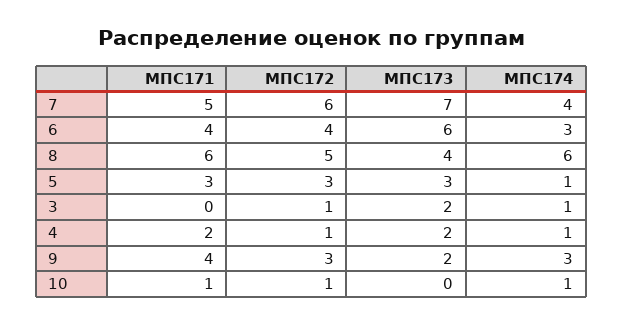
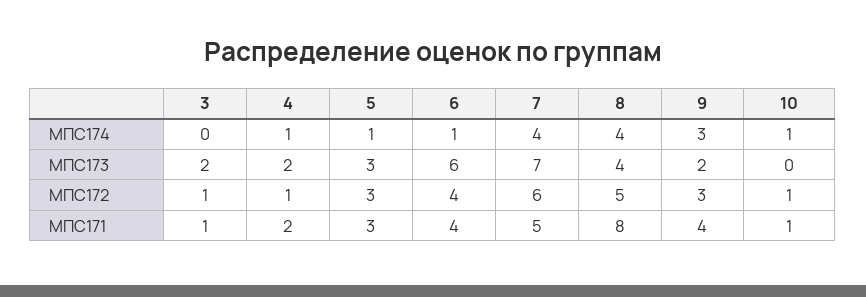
  {
    "МПС171": {
      "7": 5,
      "6": 4,
-     "8": 6,
+     "8": 8,
      "5": 3,
-     "3": 0,
+     "3": 1,
      "4": 2,
      "9": 4,
      "10": 1
    },
    "МПС172": {
      "7": 6,
      "6": 4,
      "8": 5,
      "5": 3,
      "3": 1,
      "4": 1,
      "9": 3,
      "10": 1
    },
    "МПС173": {
      "7": 7,
      "6": 6,
      "8": 4,
      "5": 3,
      "3": 2,
      "4": 2,
      "9": 2,
      "10": 0
    },
    "МПС174": {
      "7": 4,
-     "6": 3,
+     "6": 1,
-     "8": 6,
+     "8": 4,
      "5": 1,
-     "3": 1,
+     "3": 0,
      "4": 1,
      "9": 3,
      "10": 1
    }
  }

